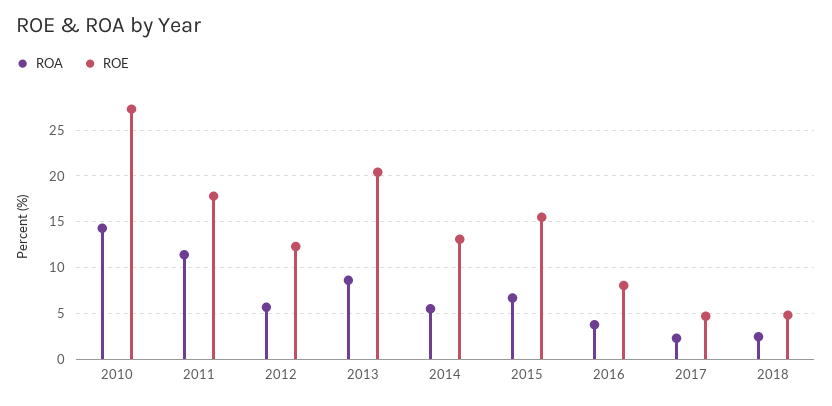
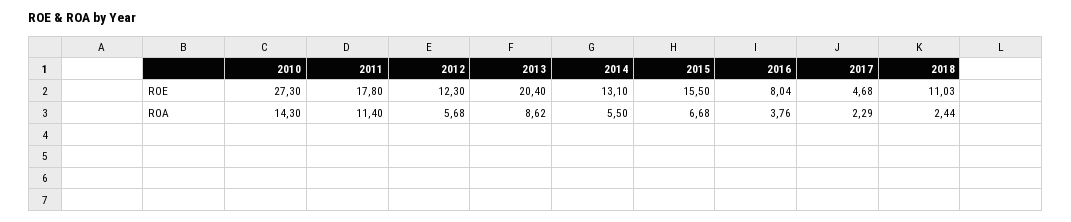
  {
    "ROA": {
      "2010": 14.3,
      "2011": 11.4,
      "2012": 5.68,
      "2013": 8.62,
      "2014": 5.5,
      "2015": 6.68,
      "2016": 3.76,
      "2017": 2.29,
      "2018": 2.44
    },
    "ROE": {
      "2010": 27.3,
      "2011": 17.8,
      "2012": 12.3,
      "2013": 20.4,
      "2014": 13.1,
      "2015": 15.5,
      "2016": 8.04,
      "2017": 4.68,
-     "2018": 5
+     "2018": 11.03
    }
  }

